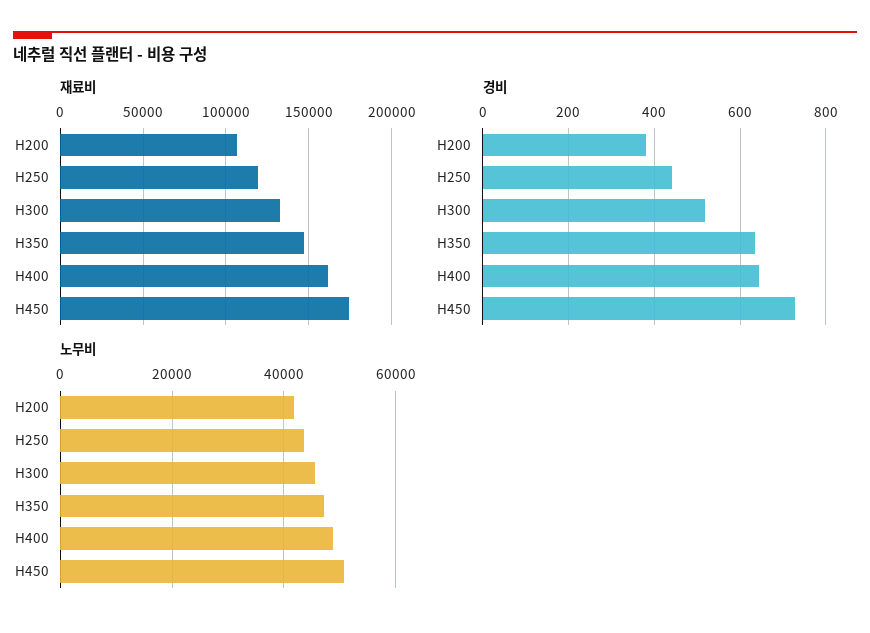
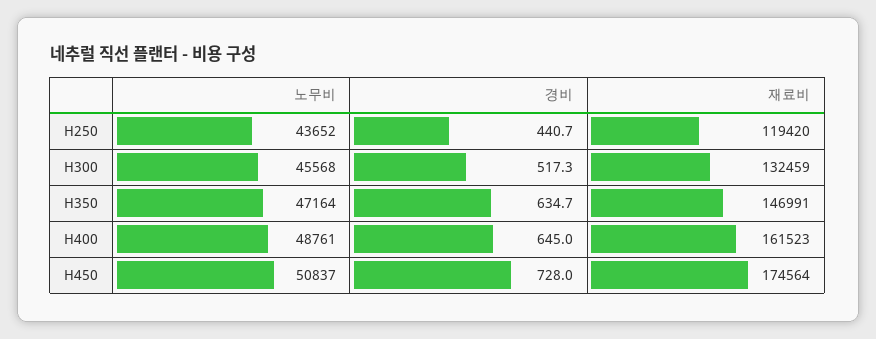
  {
    "재료비": {
-     "H200": 105000,
      "H250": 119420,
      "H300": 132459,
      "H350": 146991,
      "H400": 161523,
      "H450": 174564
    },
    "경비": {
-     "H200": 380,
      "H250": 440.7,
      "H300": 517.3,
      "H350": 634.7,
      "H400": 645,
      "H450": 728
    },
    "노무비": {
-     "H200": 42000,
      "H250": 43652,
      "H300": 45568,
      "H350": 47164,
      "H400": 48761,
      "H450": 50837
    }
  }

